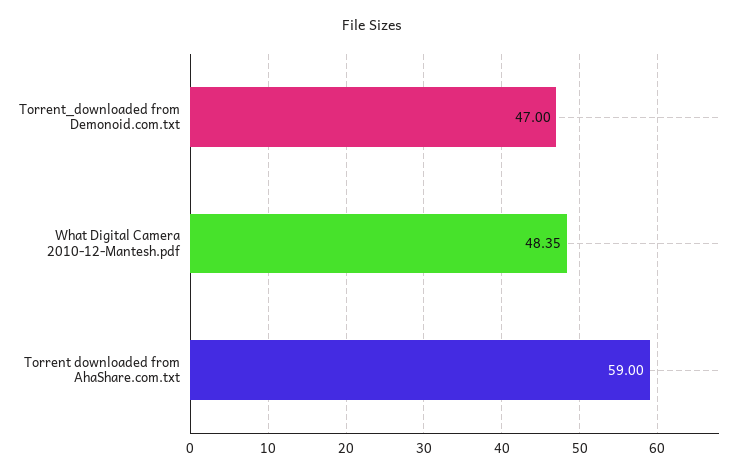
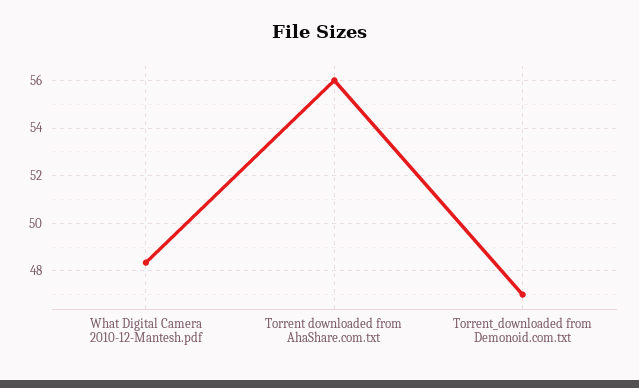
  {
    "Torrent_downloaded from Demonoid.com.txt": 47,
    "What Digital Camera 2010-12-Mantesh.pdf": 48.35,
-   "Torrent downloaded from AhaShare.com.txt": 59
+   "Torrent downloaded from AhaShare.com.txt": 56
  }

